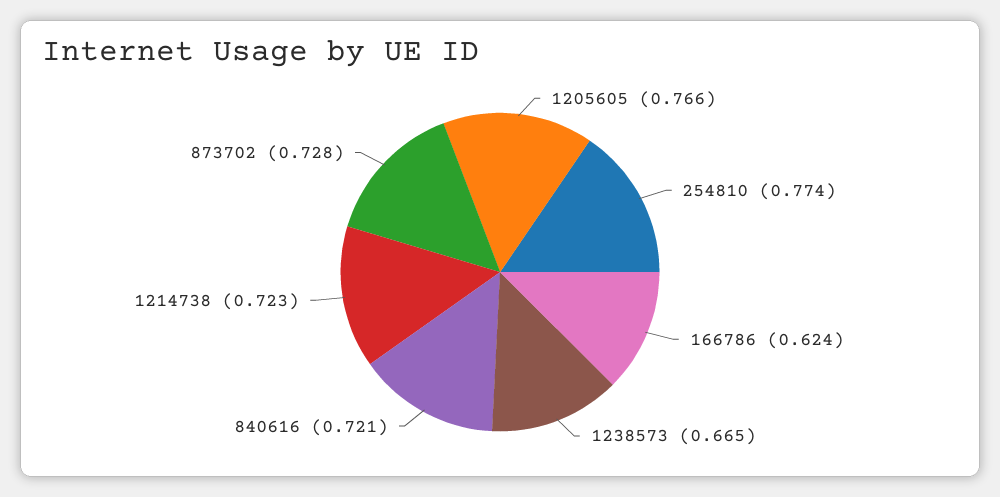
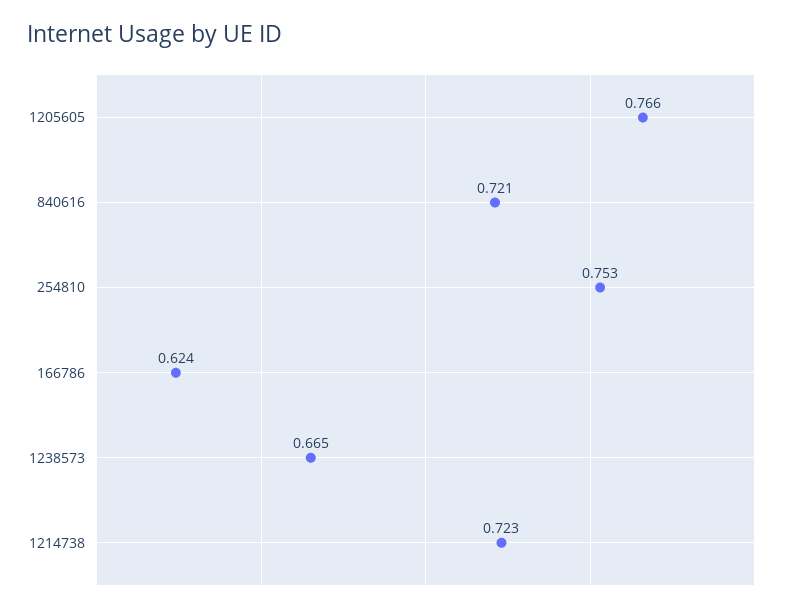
  {
    "1205605": 0.766,
-   "254810": 0.774,
+   "254810": 0.753,
    "166786": 0.624,
    "1238573": 0.665,
    "840616": 0.721,
-   "1214738": 0.723,
+   "1214738": 0.723
-   "873702": 0.728
  }

